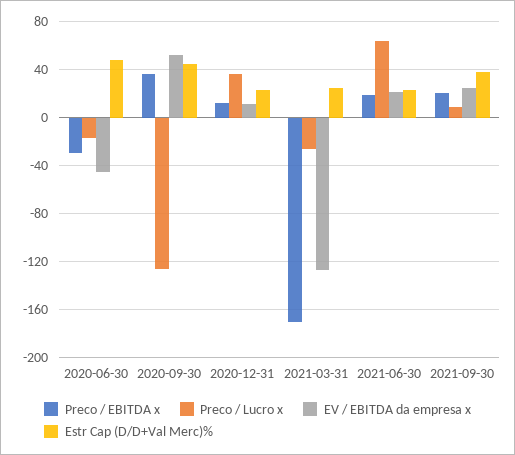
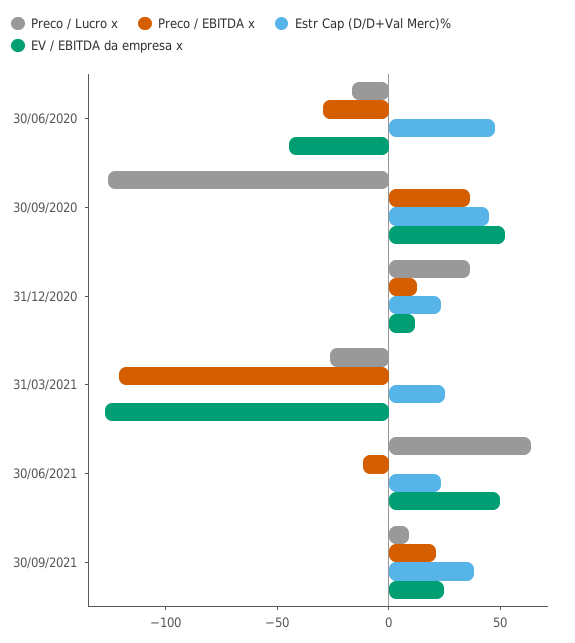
  {
    "Preco / EBITDA x": {
      "2020-06-30": -30,
      "2020-09-30": 35,
      "2020-12-31": 15,
-     "2021-03-31": -170,
+     "2021-03-31": -120,
-     "2021-06-30": 20,
+     "2021-06-30": -10,
      "2021-09-30": 20
    },
    "Preco / Lucro x": {
      "2020-06-30": -15,
      "2020-09-30": -125,
      "2020-12-31": 35,
      "2021-03-31": -25,
      "2021-06-30": 65,
      "2021-09-30": 10
    },
    "EV / EBITDA da empresa x": {
      "2020-06-30": -45,
      "2020-09-30": 50,
      "2020-12-31": 10,
      "2021-03-31": -125,
-     "2021-06-30": 20,
+     "2021-06-30": 50,
      "2021-09-30": 25
    },
    "Estr Cap (D/D+Val Merc)%": {
      "2020-06-30": 50,
      "2020-09-30": 45,
      "2020-12-31": 25,
      "2021-03-31": 25,
      "2021-06-30": 25,
      "2021-09-30": 40
    }
  }

